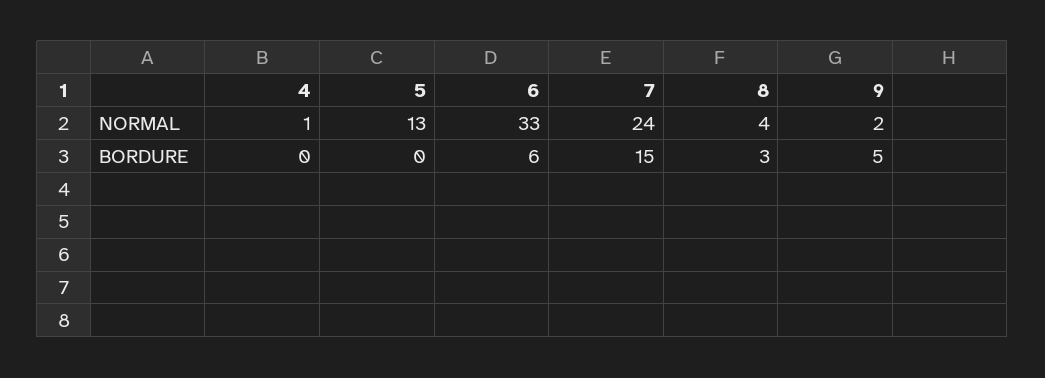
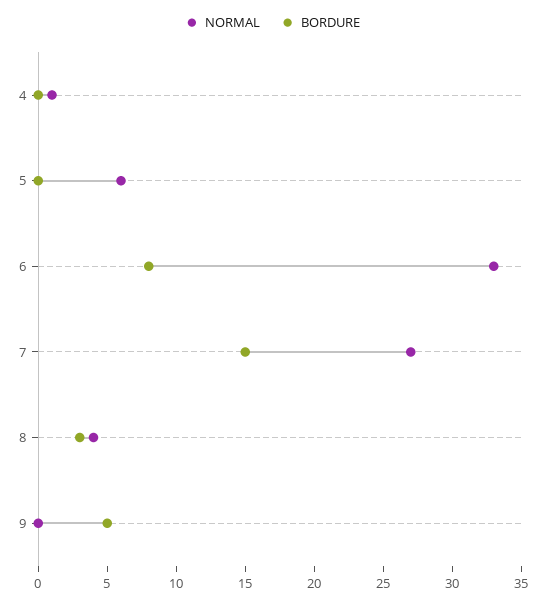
  {
    "NORMAL": {
      "4": 1,
-     "5": 13,
+     "5": 6,
      "6": 33,
-     "7": 24,
+     "7": 27,
      "8": 4,
-     "9": 2
+     "9": 0
    },
    "BORDURE": {
      "4": 0,
      "5": 0,
-     "6": 6,
+     "6": 8,
      "7": 15,
      "8": 3,
      "9": 5
    }
  }

